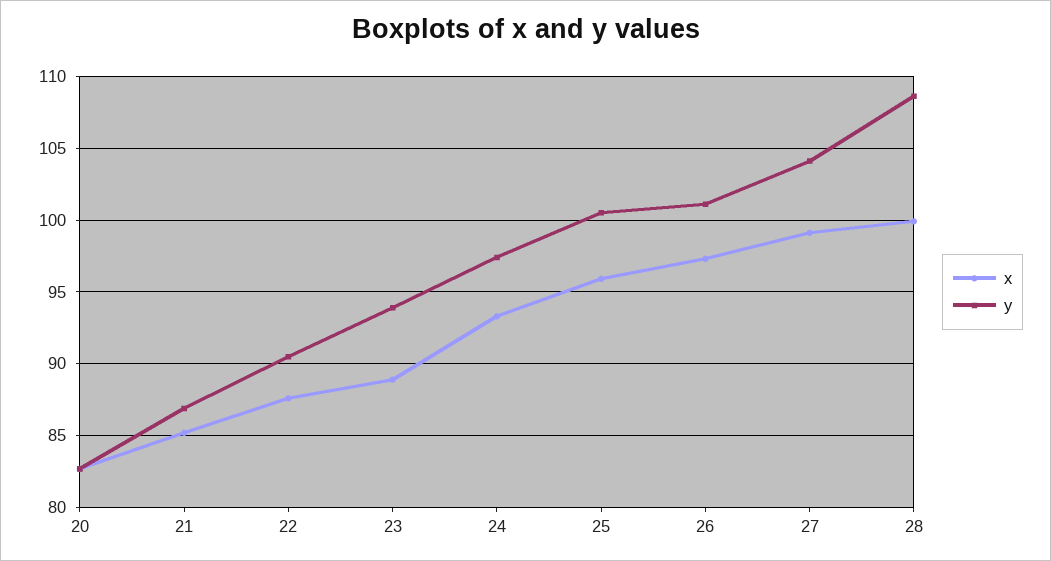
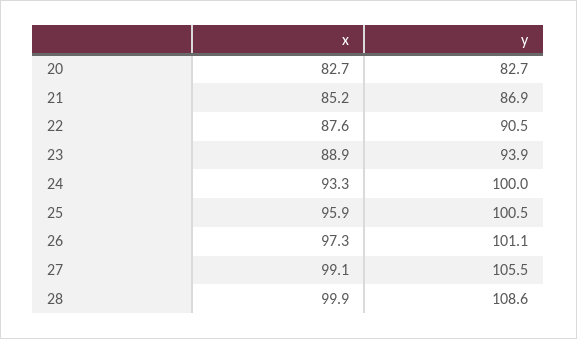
  {
    "x": {
      "20": 82.7,
      "21": 85.2,
      "22": 87.6,
      "23": 88.9,
      "24": 93.3,
      "25": 95.9,
      "26": 97.3,
      "27": 99.1,
      "28": 99.9
    },
    "y": {
      "20": 82.7,
      "21": 86.9,
      "22": 90.5,
      "23": 93.9,
-     "24": 97.5,
+     "24": 100,
      "25": 100.5,
      "26": 101.1,
-     "27": 104,
+     "27": 105.5,
      "28": 108.6
    }
  }

